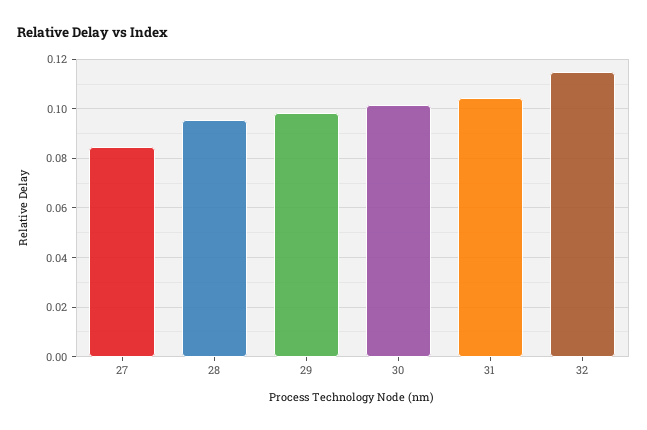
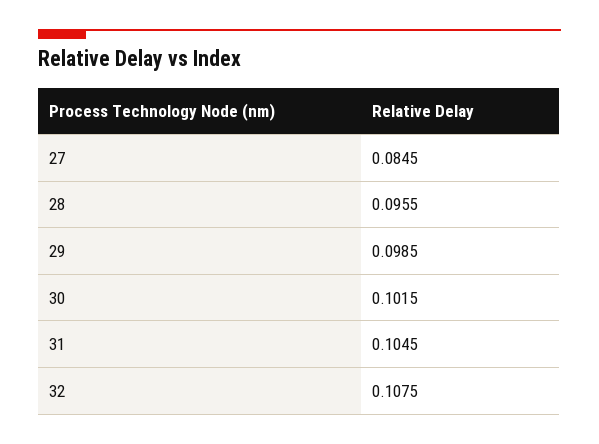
  {
    "27": 0.0845,
    "28": 0.0955,
    "29": 0.0985,
    "30": 0.1015,
    "31": 0.1045,
-   "32": 0.115
+   "32": 0.1075
  }

